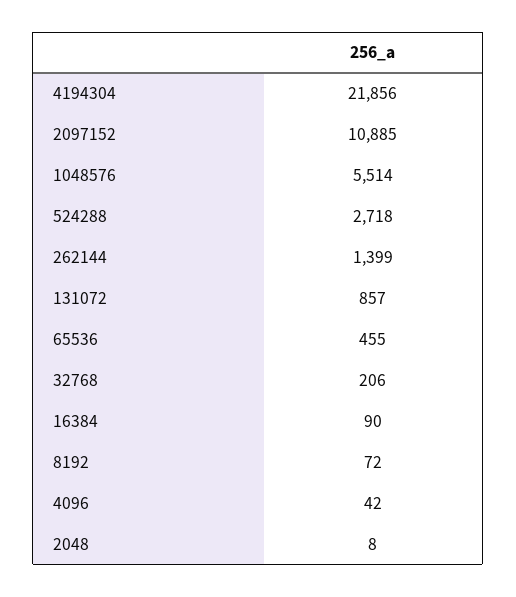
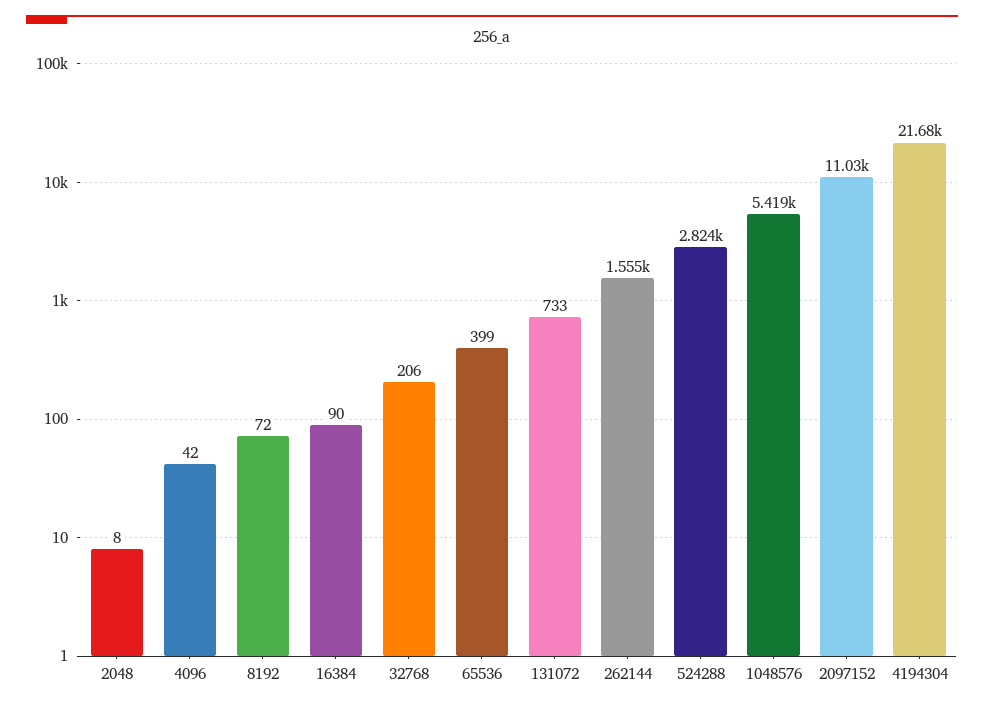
  {
-   "4194304": 21856,
+   "4194304": 21680,
-   "2097152": 10885,
+   "2097152": 11030,
-   "1048576": 5514,
+   "1048576": 5419,
-   "524288": 2718,
+   "524288": 2824,
-   "262144": 1399,
+   "262144": 1555,
-   "131072": 857,
+   "131072": 733,
-   "65536": 455,
+   "65536": 399,
    "32768": 206,
    "16384": 90,
    "8192": 72,
    "4096": 42,
    "2048": 8
  }

